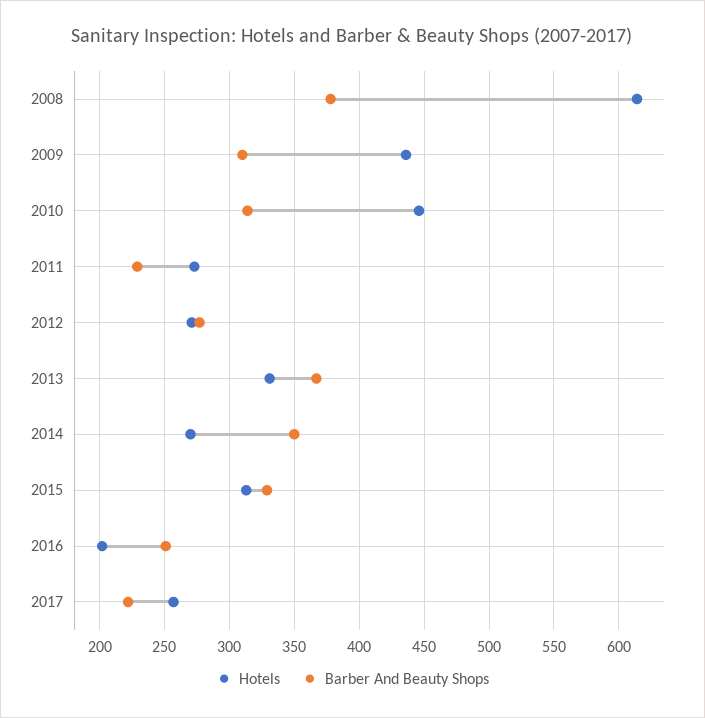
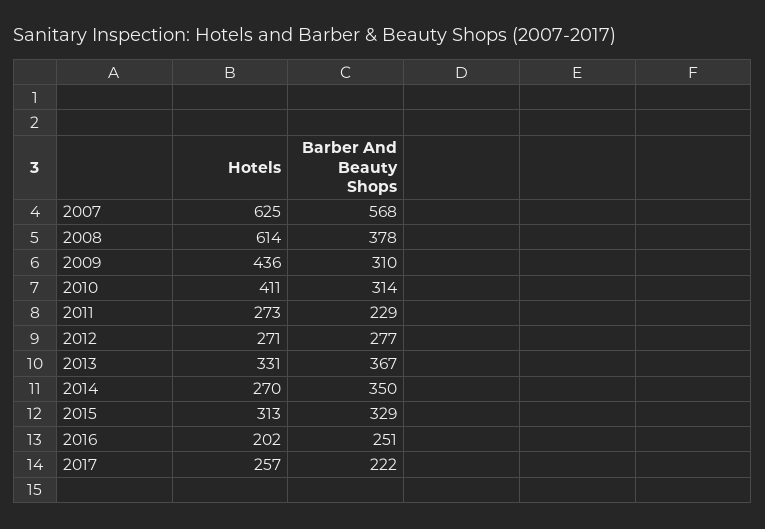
  {
    "Hotels": {
      "2008": 614,
      "2009": 436,
-     "2010": 445,
+     "2010": 411,
      "2011": 273,
      "2012": 271,
      "2013": 331,
      "2014": 270,
      "2015": 313,
      "2016": 202,
-     "2017": 257
+     "2017": 257,
+     "2007": 625
    },
    "Barber And Beauty Shops": {
      "2008": 378,
      "2009": 310,
      "2010": 314,
      "2011": 229,
      "2012": 277,
      "2013": 367,
      "2014": 350,
      "2015": 329,
      "2016": 251,
-     "2017": 222
+     "2017": 222,
+     "2007": 568
    }
  }

